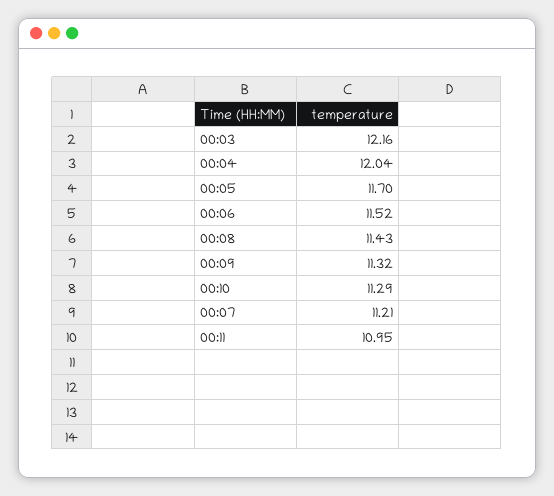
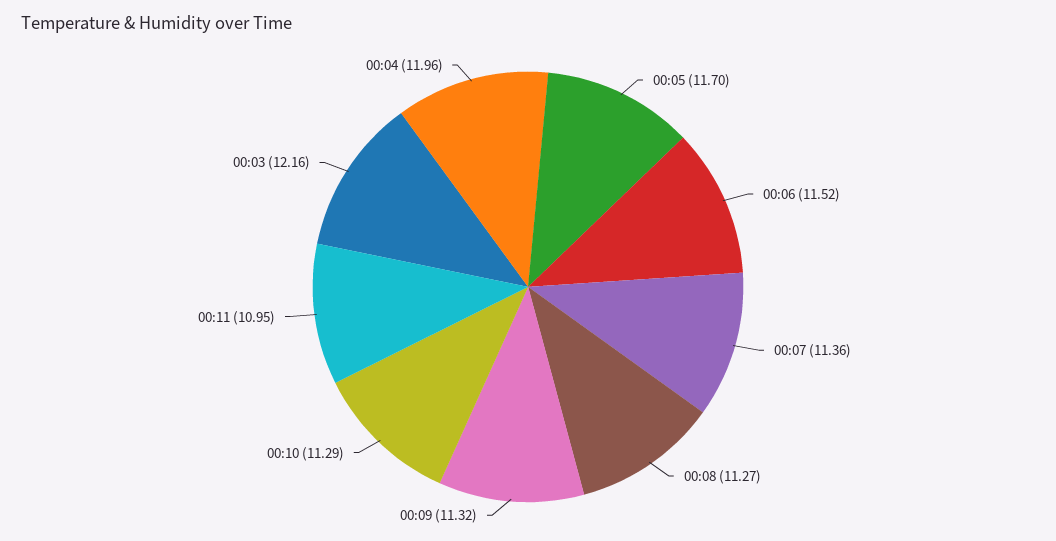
  {
    "00:03": 12.16,
-   "00:04": 12.04,
+   "00:04": 11.96,
    "00:05": 11.7,
    "00:06": 11.52,
-   "00:08": 11.43,
+   "00:08": 11.27,
    "00:09": 11.32,
    "00:10": 11.29,
-   "00:07": 11.21,
+   "00:07": 11.36,
    "00:11": 10.95
  }

